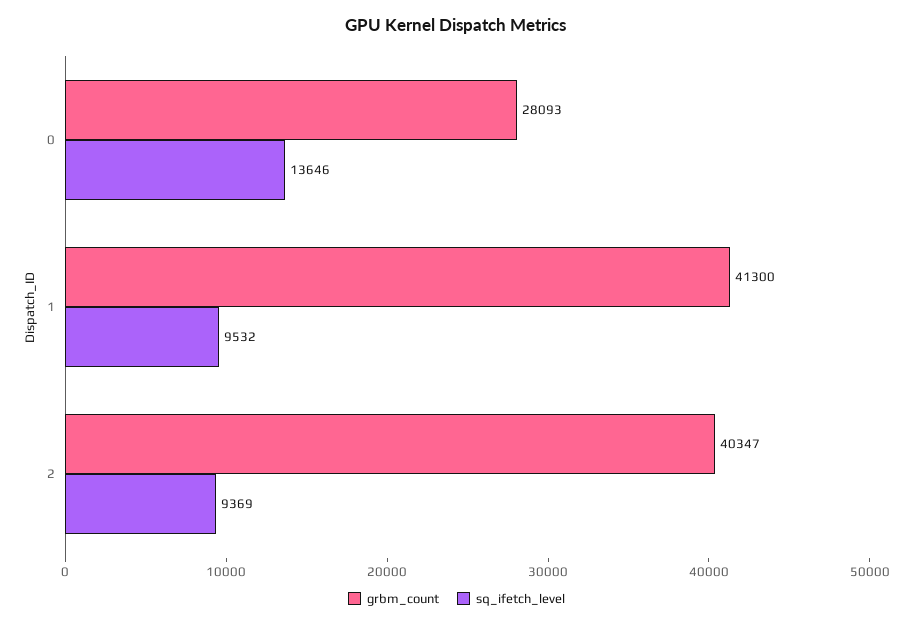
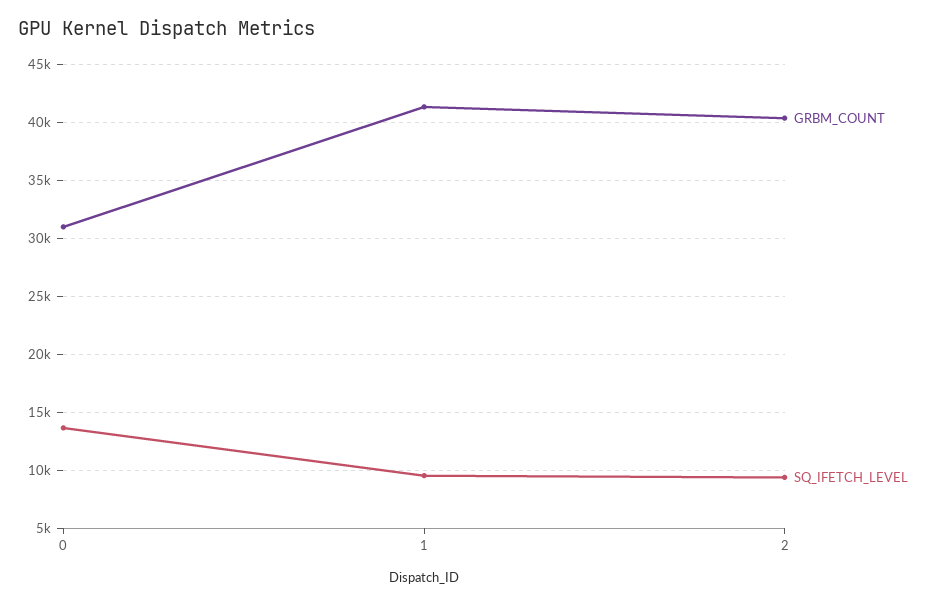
  {
    "grbm_count": {
-     "0": 28093,
+     "0": 31000,
      "1": 41300,
      "2": 40347
    },
    "sq_ifetch_level": {
      "0": 13646,
      "1": 9532,
      "2": 9369
    }
  }

